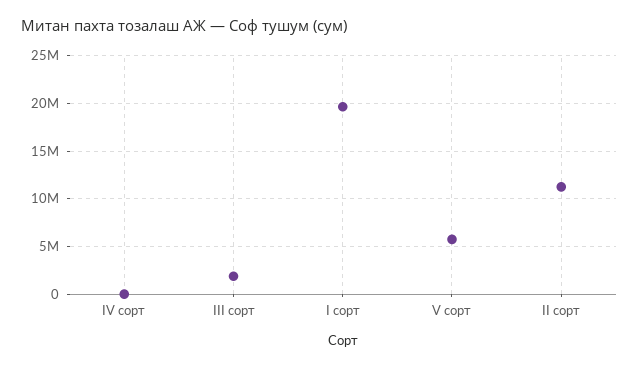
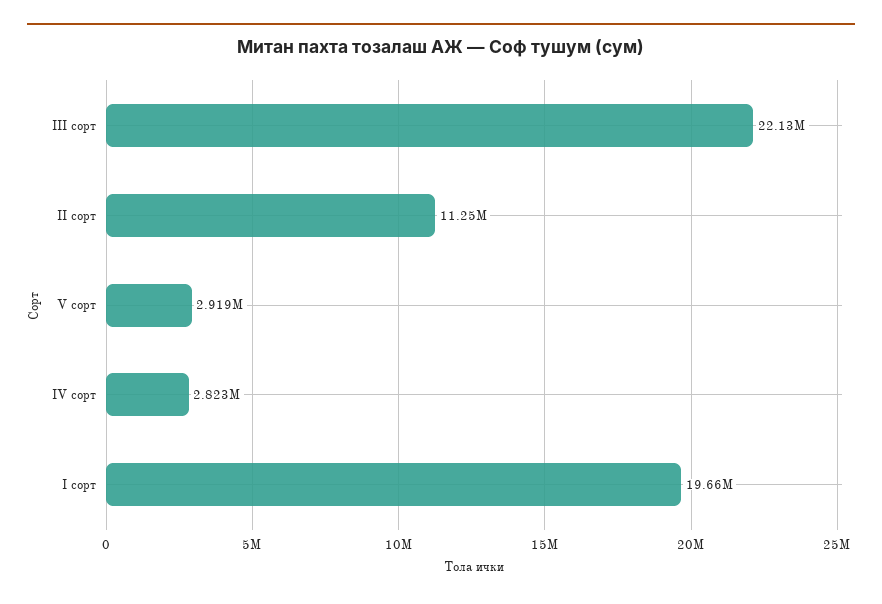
  {
-   "IV сорт": 0,
+   "IV сорт": 2823000,
-   "III сорт": 2000000,
+   "III сорт": 22130000,
    "I сорт": 19660000,
-   "V сорт": 6000000,
+   "V сорт": 2919000,
    "II сорт": 11250000
  }

